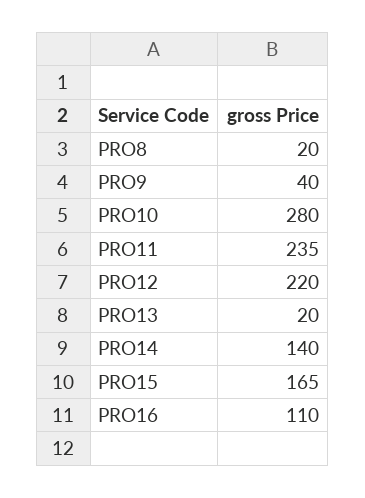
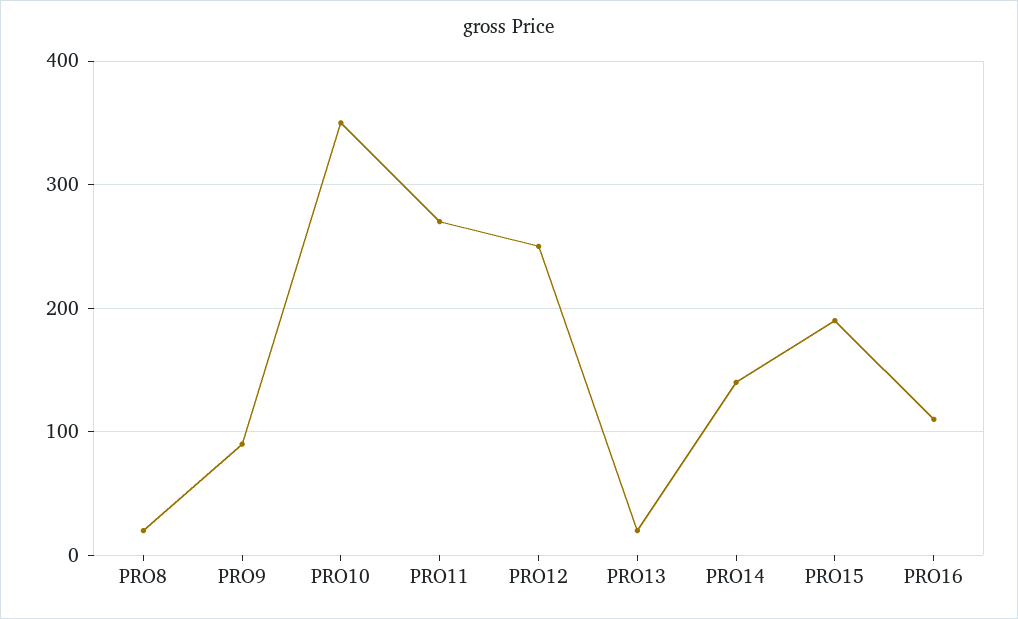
  {
    "PRO8": 20,
-   "PRO9": 40,
+   "PRO9": 90,
-   "PRO10": 280,
+   "PRO10": 350,
-   "PRO11": 235,
+   "PRO11": 270,
-   "PRO12": 220,
+   "PRO12": 250,
    "PRO13": 20,
    "PRO14": 140,
-   "PRO15": 165,
+   "PRO15": 190,
    "PRO16": 110
  }

